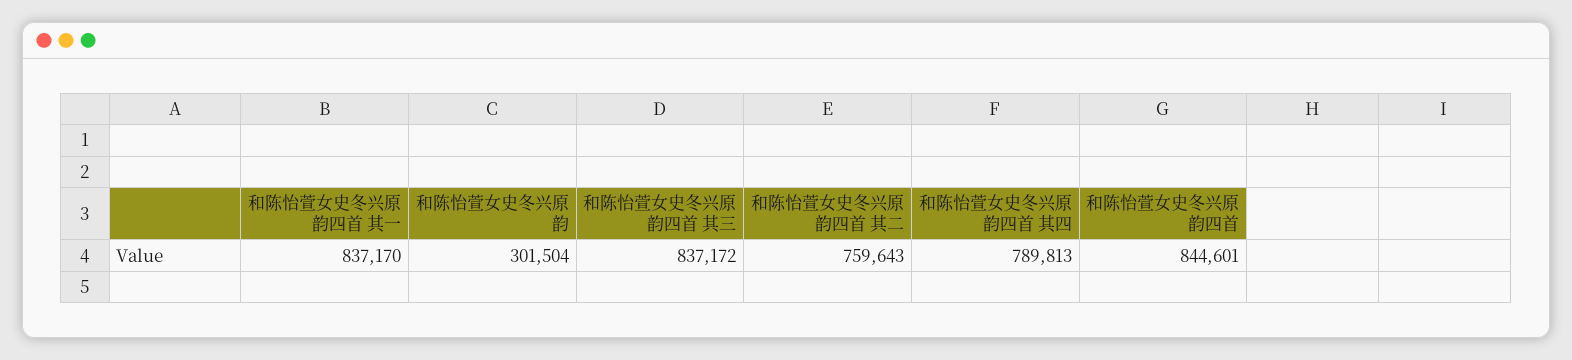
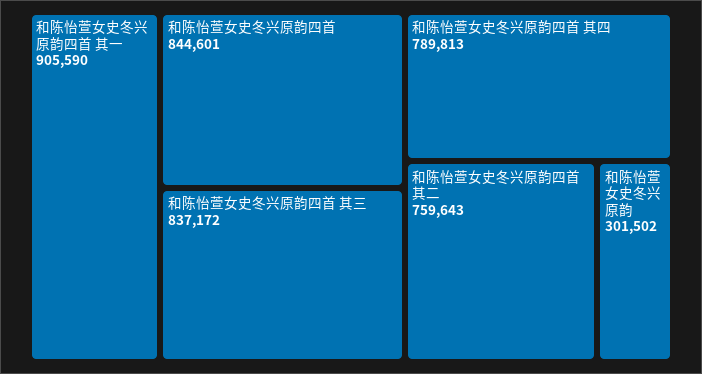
  {
-   "和陈怡萱女史冬兴原韵四首 其一": 837170,
+   "和陈怡萱女史冬兴原韵四首 其一": 905590,
-   "和陈怡萱女史冬兴原韵": 301504,
+   "和陈怡萱女史冬兴原韵": 301502,
    "和陈怡萱女史冬兴原韵四首 其三": 837172,
    "和陈怡萱女史冬兴原韵四首 其二": 759643,
    "和陈怡萱女史冬兴原韵四首 其四": 789813,
    "和陈怡萱女史冬兴原韵四首": 844601
  }

